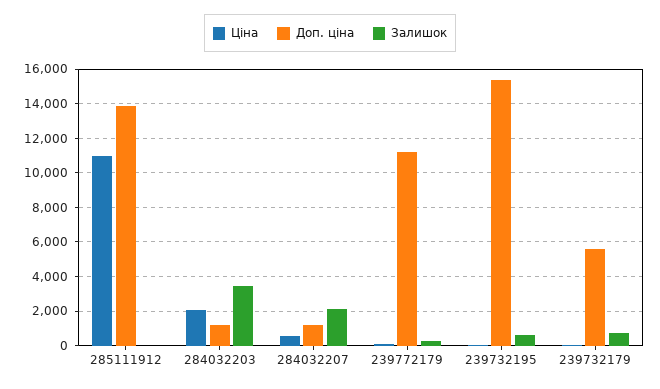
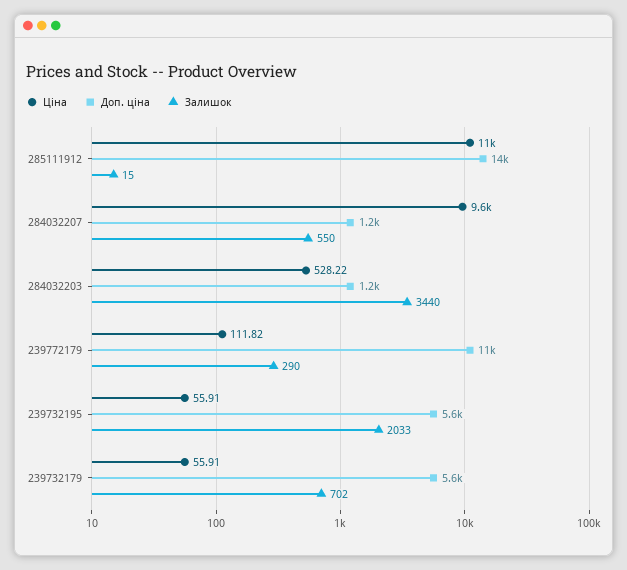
  {
    "Ціна": {
      "285111912": 11000,
-     "284032203": 2000,
+     "284032203": 528.22,
-     "284032207": 500,
+     "284032207": 9600,
      "239772179": 111.82,
      "239732195": 55.91,
      "239732179": 55.91
    },
    "Доп. ціна": {
      "285111912": 14000,
      "284032203": 1200,
      "284032207": 1200,
      "239772179": 11000,
-     "239732195": 15500,
+     "239732195": 5600,
      "239732179": 5600
    },
    "Залишок": {
      "285111912": 15,
      "284032203": 3440,
-     "284032207": 2000,
+     "284032207": 550,
      "239772179": 290,
-     "239732195": 500,
+     "239732195": 2033,
      "239732179": 702
    }
  }

